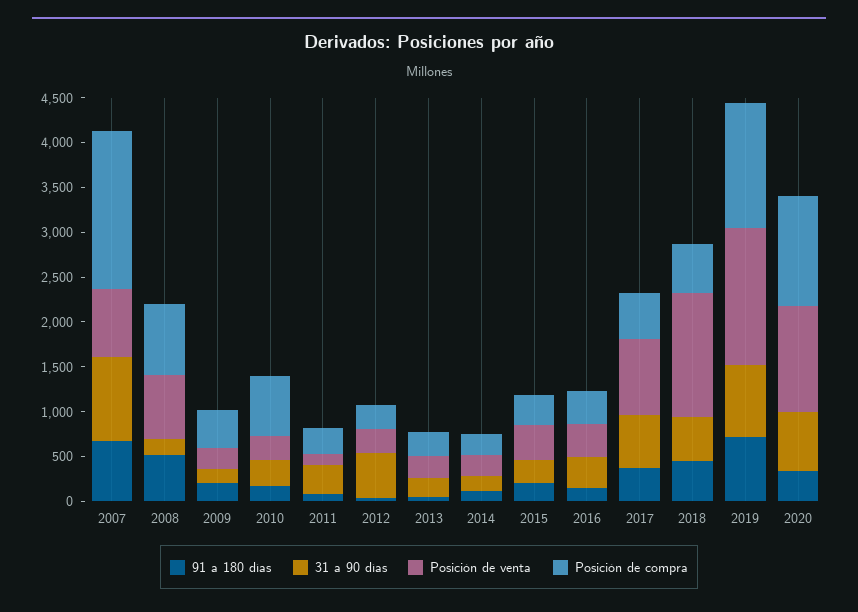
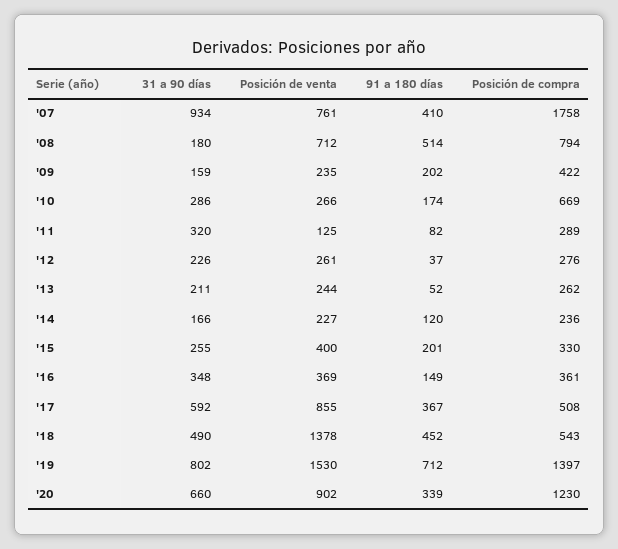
  {
    "91 a 180 días": {
-     "2007": 700,
+     "2007": 410,
      "2008": 514,
      "2009": 202,
      "2010": 174,
      "2011": 82,
      "2012": 37,
      "2013": 52,
      "2014": 120,
      "2015": 201,
      "2016": 149,
      "2017": 367,
      "2018": 452,
      "2019": 712,
      "2020": 339
    },
    "31 a 90 días": {
      "2007": 934,
      "2008": 180,
      "2009": 159,
      "2010": 286,
      "2011": 320,
-     "2012": 500,
+     "2012": 226,
      "2013": 211,
      "2014": 166,
      "2015": 255,
      "2016": 348,
      "2017": 592,
      "2018": 490,
      "2019": 802,
      "2020": 660
    },
    "Posición de venta": {
      "2007": 761,
      "2008": 712,
      "2009": 235,
      "2010": 266,
      "2011": 125,
      "2012": 261,
      "2013": 244,
      "2014": 227,
      "2015": 400,
      "2016": 369,
      "2017": 855,
      "2018": 1378,
      "2019": 1530,
-     "2020": 1200
+     "2020": 902
    },
    "Posición de compra": {
      "2007": 1758,
      "2008": 794,
      "2009": 422,
      "2010": 669,
      "2011": 289,
      "2012": 276,
      "2013": 262,
      "2014": 236,
      "2015": 330,
      "2016": 361,
      "2017": 508,
      "2018": 543,
      "2019": 1397,
      "2020": 1230
    }
  }

